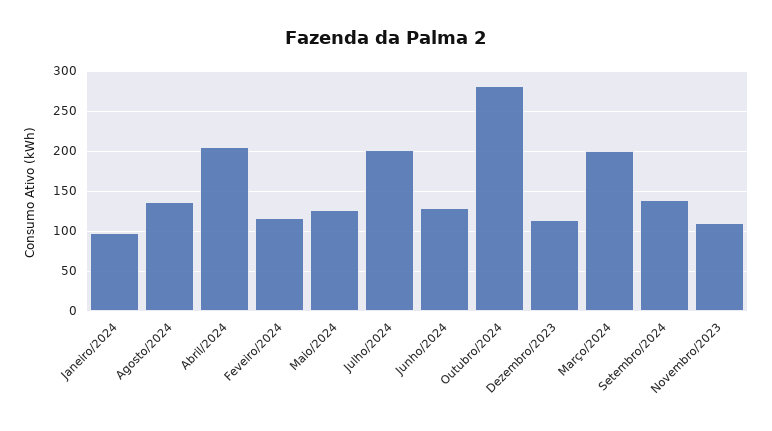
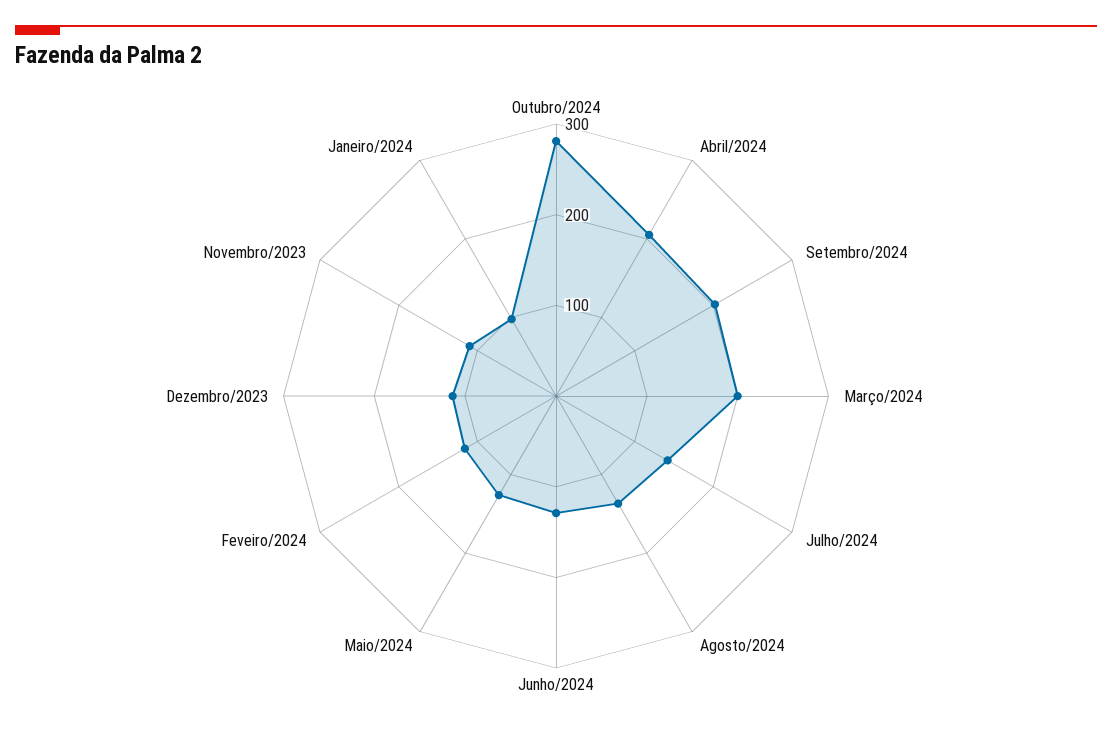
  {
    "Janeiro/2024": 100,
    "Agosto/2024": 140,
    "Abril/2024": 210,
    "Feveiro/2024": 120,
    "Maio/2024": 130,
-   "Julho/2024": 200,
+   "Julho/2024": 140,
    "Junho/2024": 130,
    "Outubro/2024": 280,
    "Dezembro/2023": 110,
    "Março/2024": 200,
-   "Setembro/2024": 140,
+   "Setembro/2024": 200,
    "Novembro/2023": 110
  }

